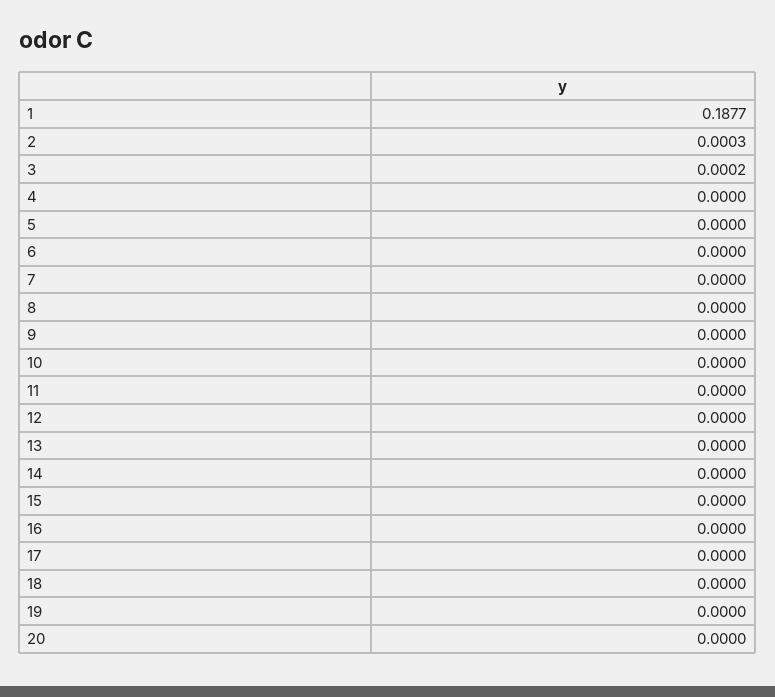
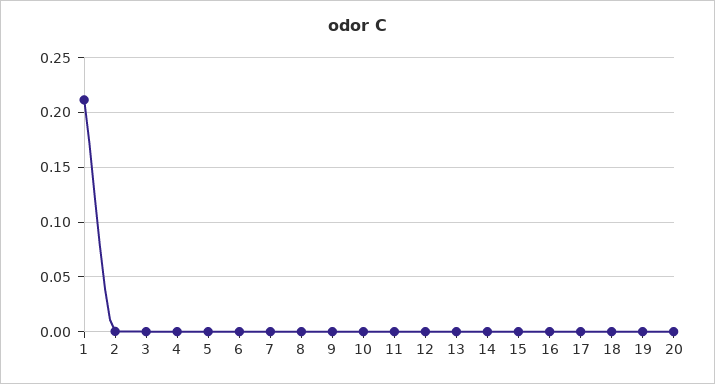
  {
-   "1": 0.1877,
+   "1": 0.21,
    "2": 0.0003,
    "3": 0.0002,
    "4": 0,
    "5": 0,
    "6": 0,
    "7": 0,
    "8": 0,
    "9": 0,
    "10": 0,
    "11": 0,
    "12": 0,
    "13": 0,
    "14": 0,
    "15": 0,
    "16": 0,
    "17": 0,
    "18": 0,
    "19": 0,
    "20": 0
  }

